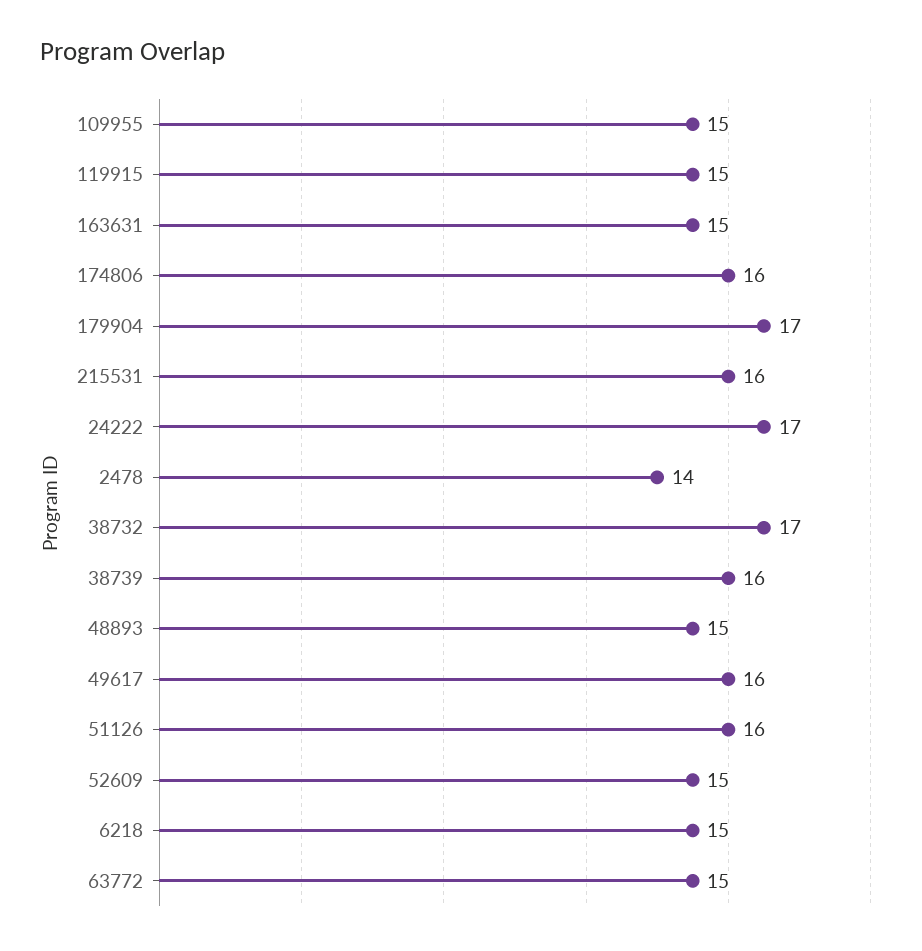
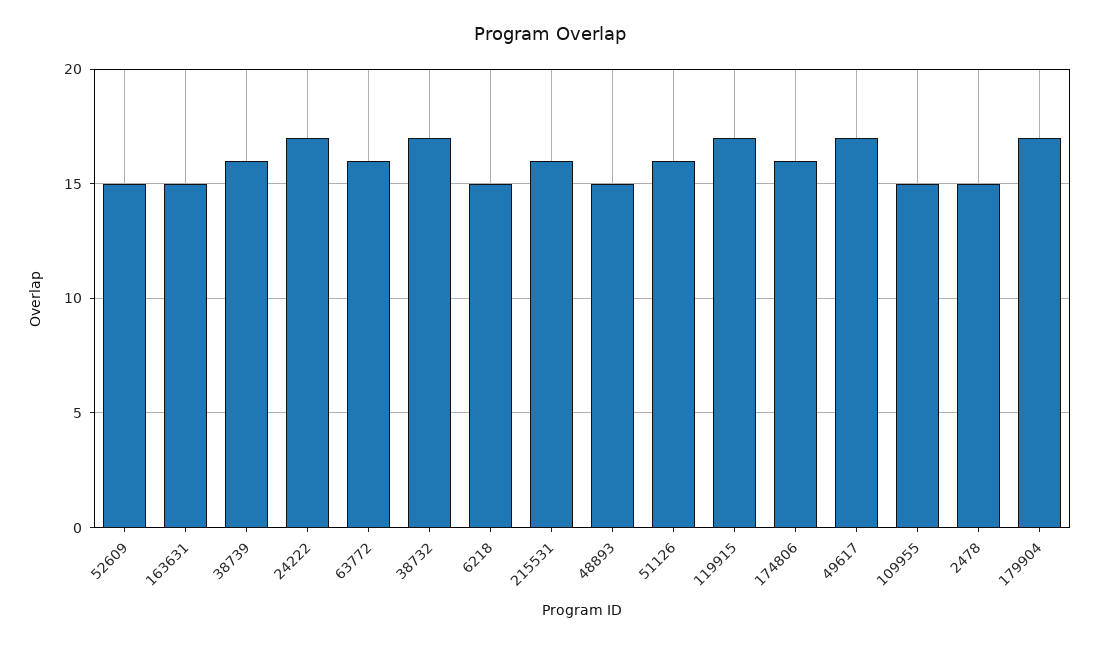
  {
    "109955": 15,
-   "119915": 15,
+   "119915": 17,
    "163631": 15,
    "174806": 16,
    "179904": 17,
    "215531": 16,
    "24222": 17,
-   "2478": 14,
+   "2478": 15,
    "38732": 17,
    "38739": 16,
    "48893": 15,
-   "49617": 16,
+   "49617": 17,
    "51126": 16,
    "52609": 15,
    "6218": 15,
-   "63772": 15
+   "63772": 16
  }

